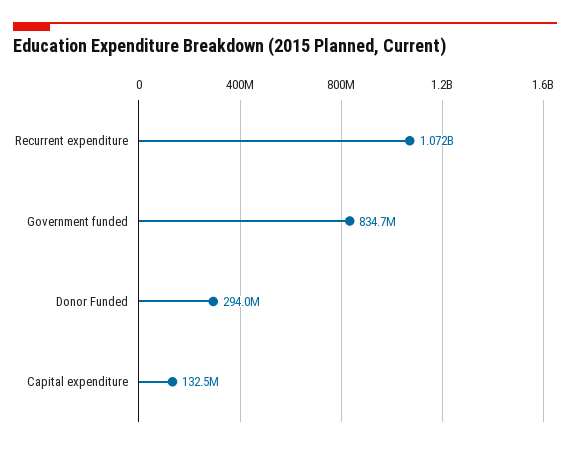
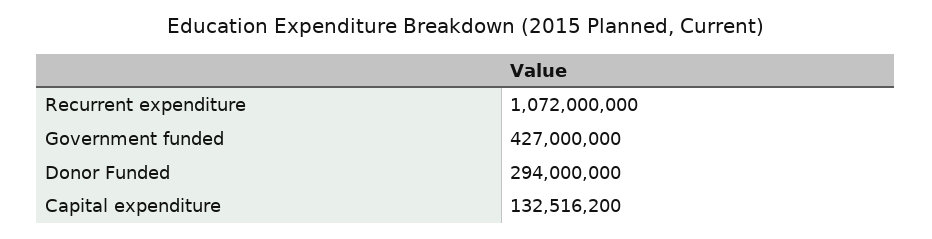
  {
    "Recurrent expenditure": 1072000000,
-   "Government funded": 834700000,
+   "Government funded": 427000000,
    "Donor Funded": 294000000,
    "Capital expenditure": 132516200
  }

